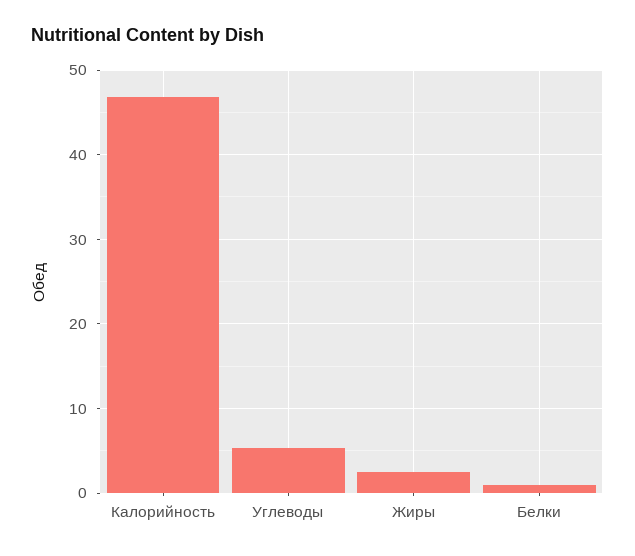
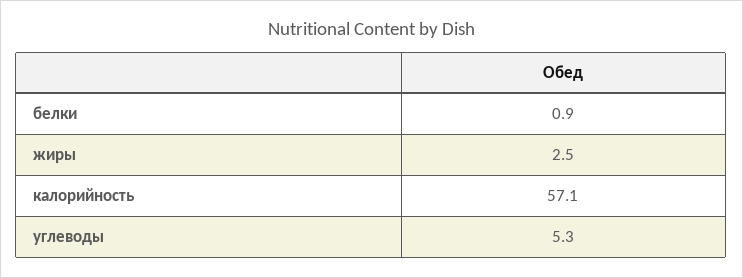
  {
-   "Калорийность": 47,
+   "Калорийность": 57.1,
    "Углеводы": 5.3,
    "Жиры": 2.5,
    "Белки": 0.9
  }

